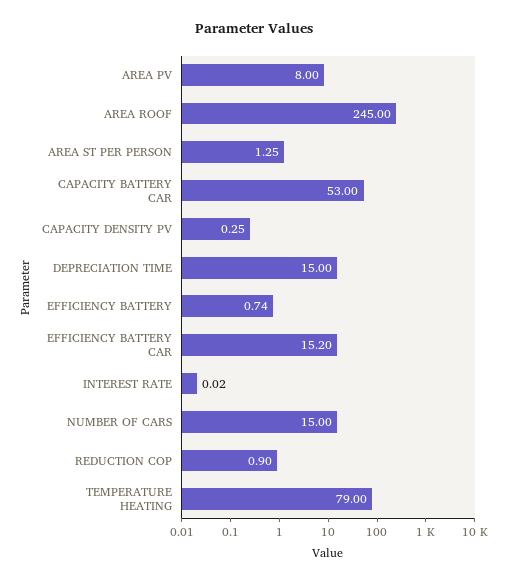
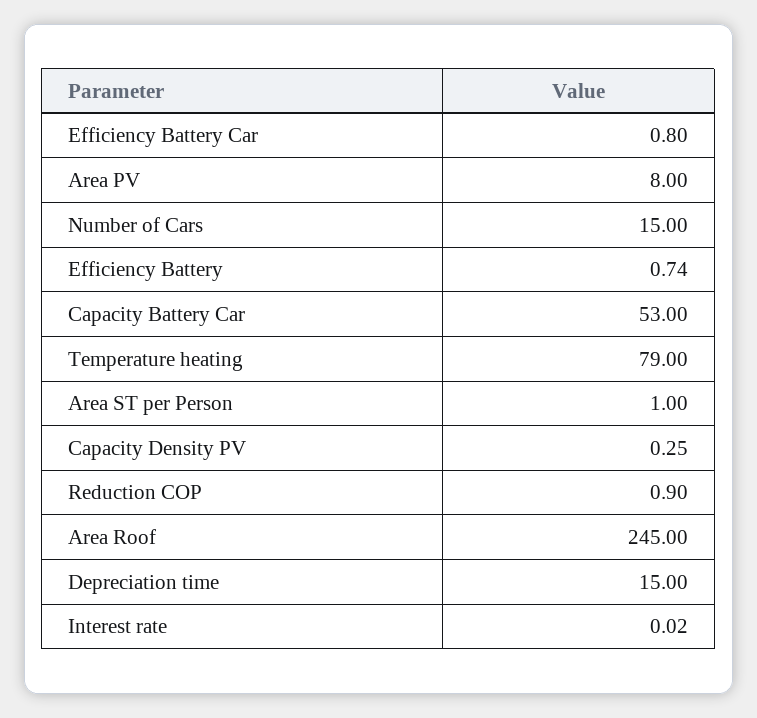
  {
    "AREA PV": 8,
    "AREA ROOF": 245,
-   "AREA ST PER PERSON": 1.25,
+   "AREA ST PER PERSON": 1,
    "CAPACITY BATTERY CAR": 53,
    "CAPACITY DENSITY PV": 0.25,
    "DEPRECIATION TIME": 15,
    "EFFICIENCY BATTERY": 0.74,
-   "EFFICIENCY BATTERY CAR": 15.2,
+   "EFFICIENCY BATTERY CAR": 0.8,
    "INTEREST RATE": 0.02,
    "NUMBER OF CARS": 15,
    "REDUCTION COP": 0.9,
    "TEMPERATURE HEATING": 79
  }

